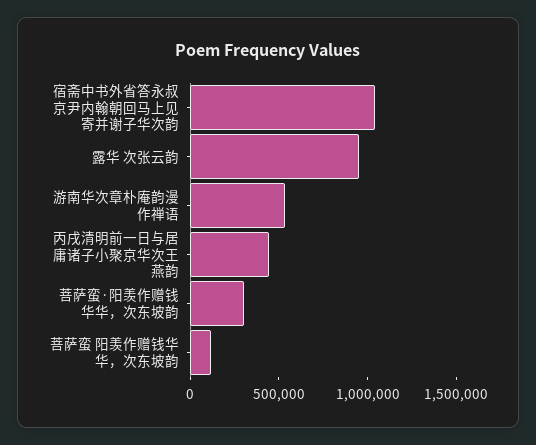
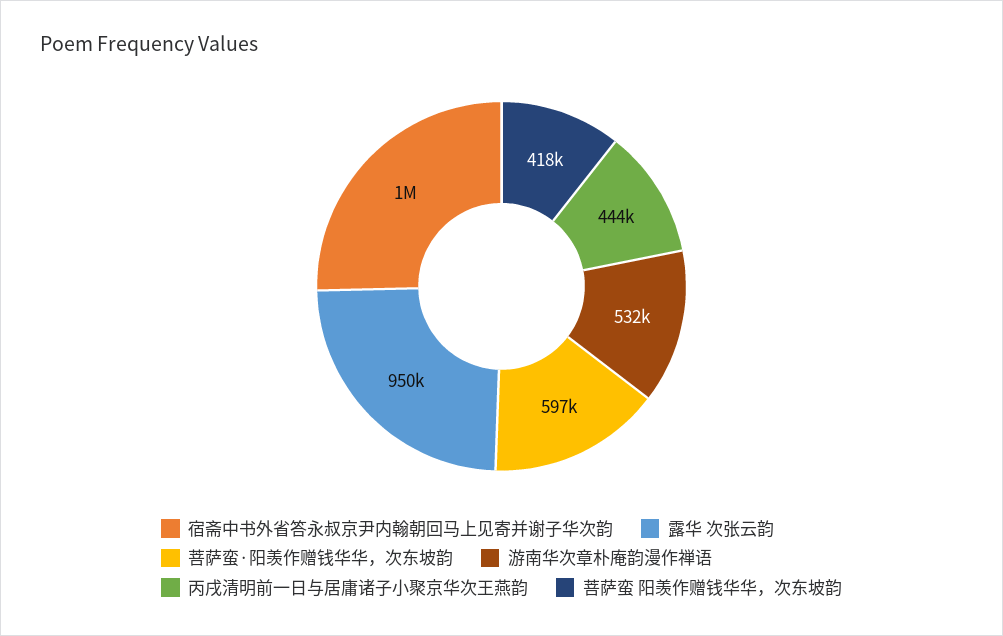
  {
    "宿斋中书外省答永叔京尹内翰朝回马上见寄并谢子华次韵": 1000000,
    "露华 次张云韵": 950000,
    "游南华次章朴庵韵漫作禅语": 532000,
    "丙戌清明前一日与居庸诸子小聚京华次王燕韵": 444000,
-   "菩萨蛮·阳羡作赠钱华华，次东坡韵": 300000,
+   "菩萨蛮·阳羡作赠钱华华，次东坡韵": 597000,
-   "菩萨蛮 阳羡作赠钱华华，次东坡韵": 100000
+   "菩萨蛮 阳羡作赠钱华华，次东坡韵": 418000
  }

